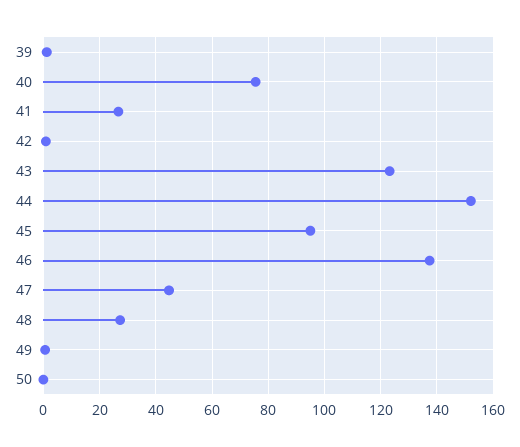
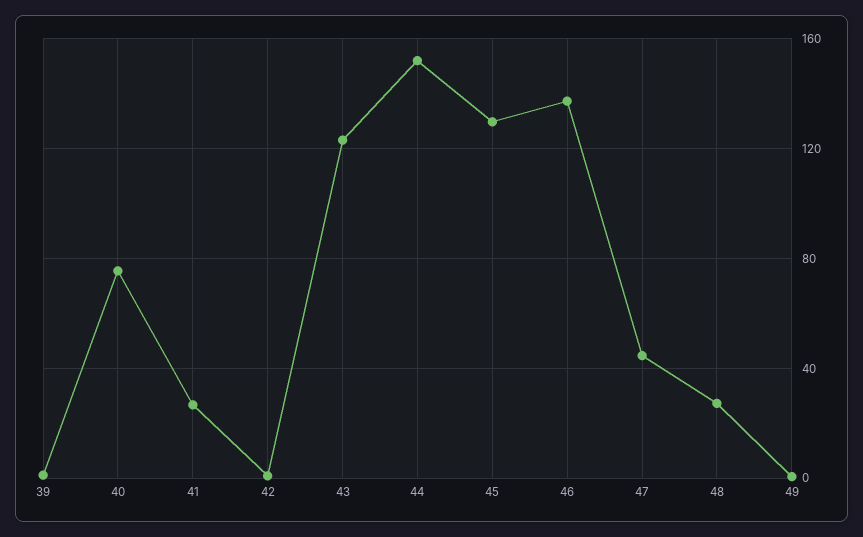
  {
    "39": 0,
    "40": 75,
    "41": 27.5,
    "42": 0,
    "43": 122.5,
    "44": 152.5,
-   "45": 95,
+   "45": 130,
    "46": 137.5,
    "47": 45,
    "48": 27.5,
-   "49": 0,
+   "49": 0
-   "50": 0
  }

